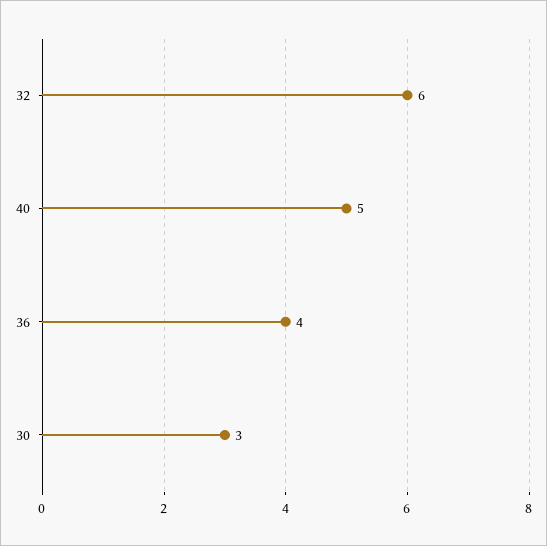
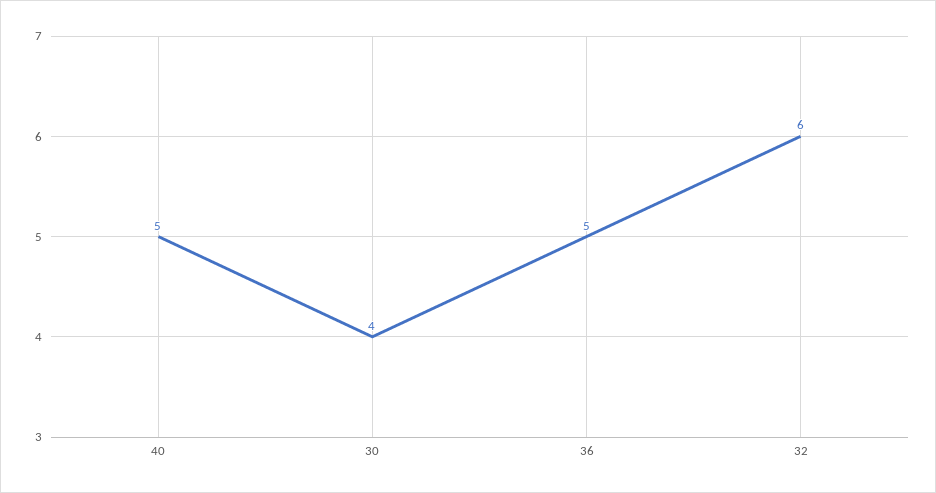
  {
    "32": 6,
    "40": 5,
-   "36": 4,
+   "36": 5,
-   "30": 3
+   "30": 4
  }

